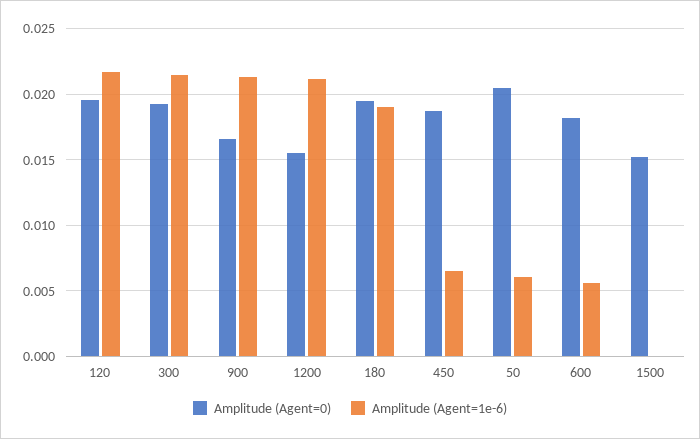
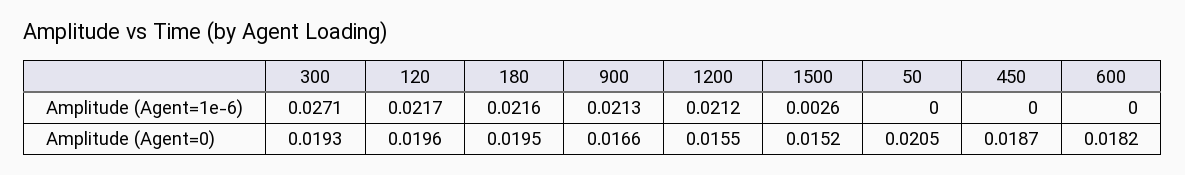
  {
    "Amplitude (Agent=0)": {
      "120": 0.0196,
      "300": 0.0193,
      "900": 0.0166,
      "1200": 0.0155,
      "180": 0.0195,
      "450": 0.0187,
      "50": 0.0205,
      "600": 0.0182,
      "1500": 0.0152
    },
    "Amplitude (Agent=1e-6)": {
      "120": 0.0217,
-     "300": 0.0215,
+     "300": 0.0271,
      "900": 0.0213,
      "1200": 0.0212,
-     "180": 0.019,
+     "180": 0.0216,
-     "450": 0.0065,
+     "450": 0,
-     "50": 0.006,
+     "50": 0,
-     "600": 0.0055,
+     "600": 0,
-     "1500": 0
+     "1500": 0.0026
    }
  }

